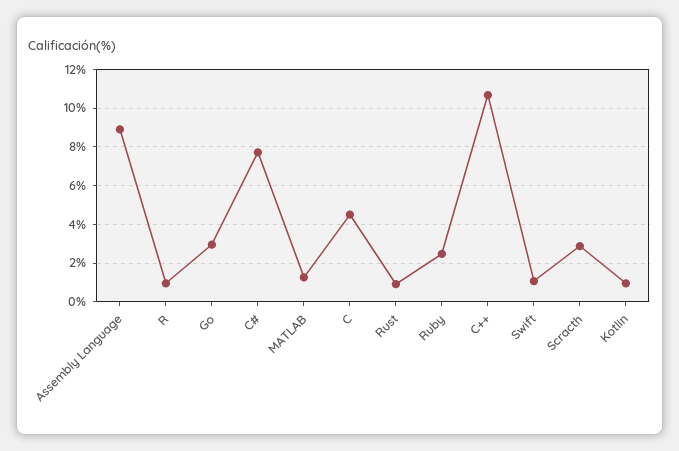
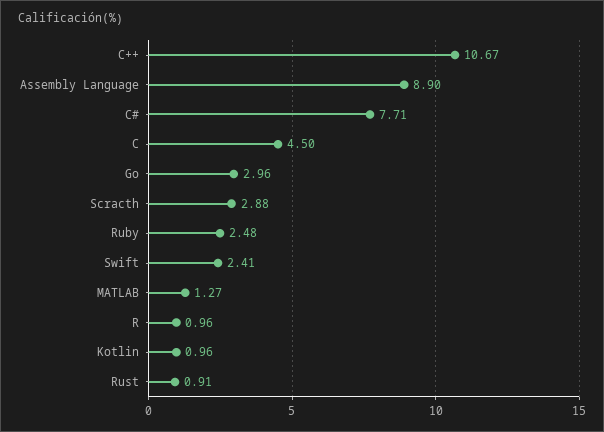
  {
    "Assembly Language": 8.9,
    "R": 0.96,
    "Go": 2.96,
    "C#": 7.71,
    "MATLAB": 1.27,
    "C": 4.5,
    "Rust": 0.91,
    "Ruby": 2.48,
    "C++": 10.67,
-   "Swift": 1,
+   "Swift": 2.41,
    "Scracth": 2.88,
    "Kotlin": 0.96
  }

